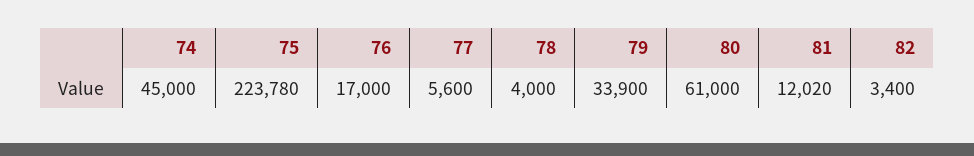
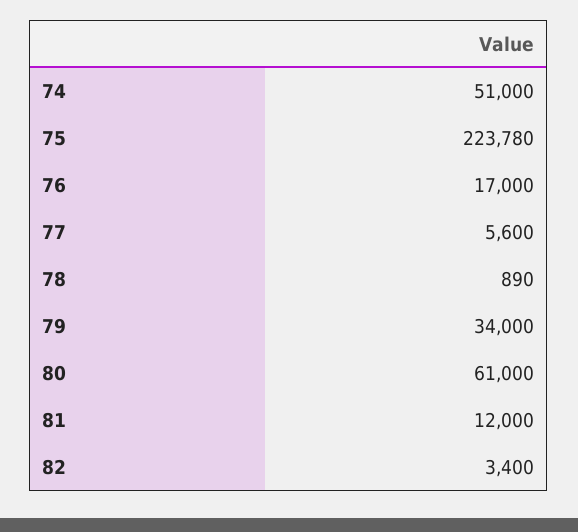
  {
-   "74": 45000,
+   "74": 51000,
    "75": 223780,
    "76": 17000,
    "77": 5600,
-   "78": 4000,
+   "78": 890,
-   "79": 33900,
+   "79": 34000,
    "80": 61000,
-   "81": 12020,
+   "81": 12000,
    "82": 3400
  }

